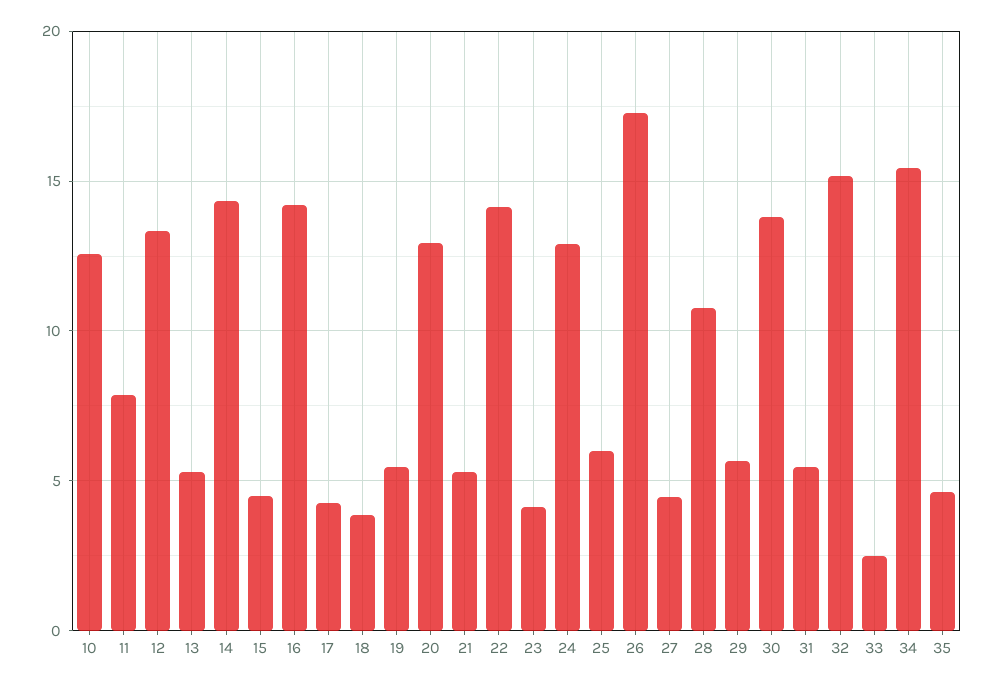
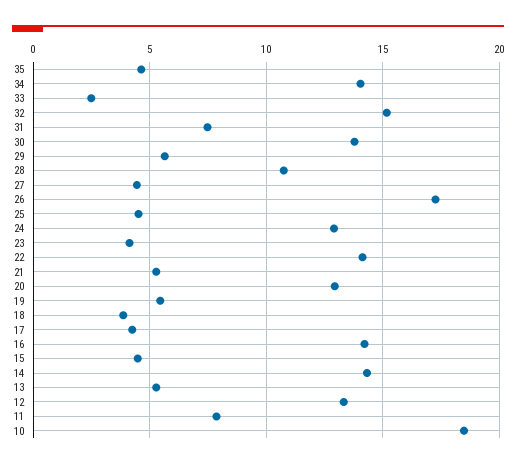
  {
-   "10": 12.5,
+   "10": 18.5,
    "11": 8,
    "12": 13.5,
    "13": 5.5,
    "14": 14.5,
    "15": 4.5,
    "16": 14,
    "17": 4.5,
    "18": 4,
    "19": 5.5,
    "20": 13,
    "21": 5.5,
    "22": 14,
    "23": 4,
    "24": 13,
-   "25": 6,
+   "25": 4.5,
    "26": 17.5,
    "27": 4.5,
    "28": 11,
    "29": 5.5,
    "30": 14,
-   "31": 5.5,
+   "31": 7.5,
    "32": 15,
    "33": 2.5,
-   "34": 15.5,
+   "34": 14,
    "35": 4.5
  }

